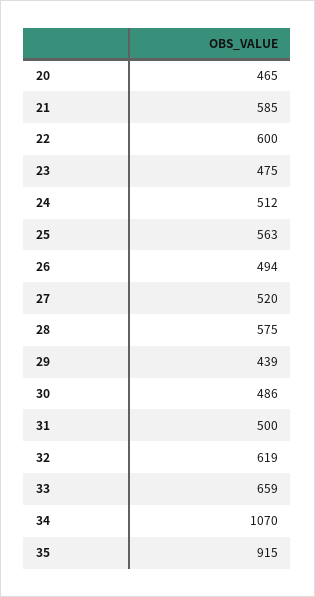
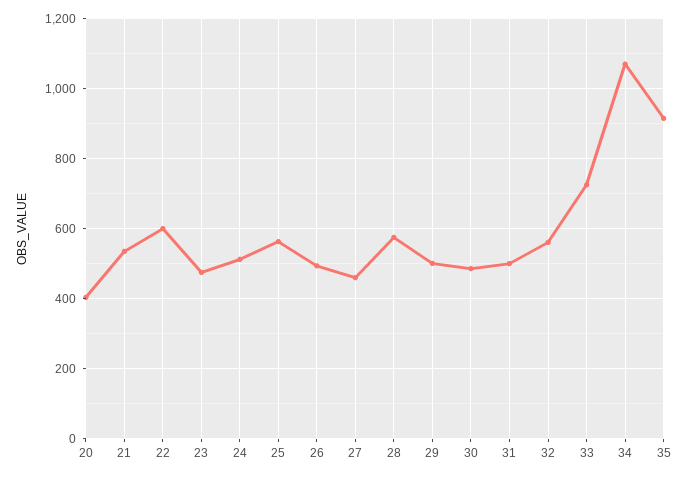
  {
-   "20": 465,
+   "20": 400,
-   "21": 585,
+   "21": 540,
    "22": 600,
    "23": 475,
    "24": 512,
    "25": 563,
    "26": 494,
-   "27": 520,
+   "27": 460,
    "28": 575,
-   "29": 439,
+   "29": 500,
    "30": 486,
    "31": 500,
-   "32": 619,
+   "32": 560,
-   "33": 659,
+   "33": 720,
    "34": 1070,
    "35": 915
  }

